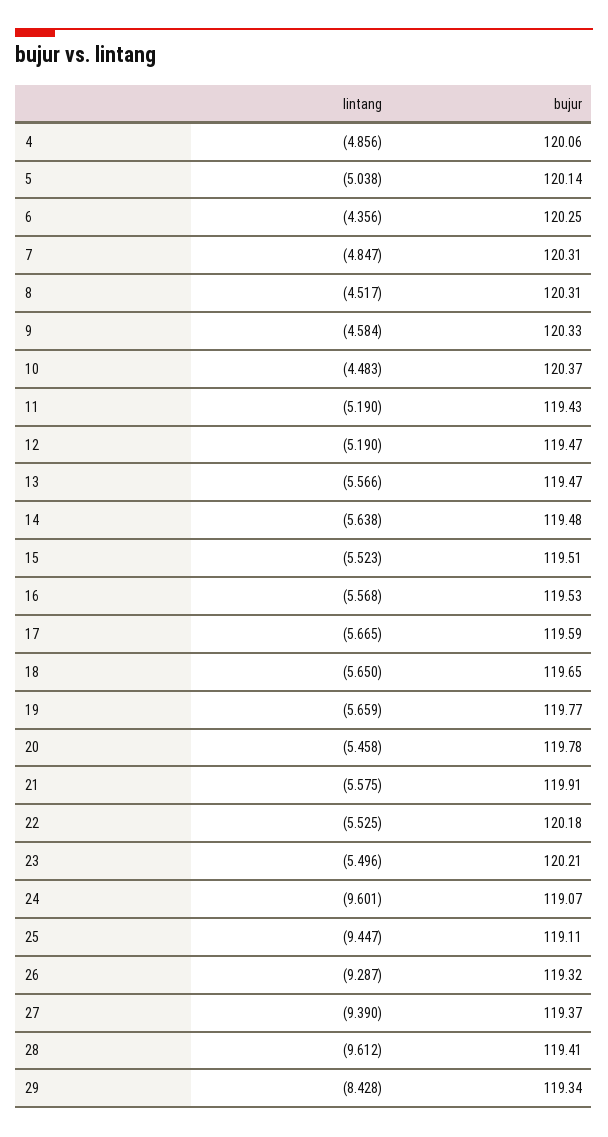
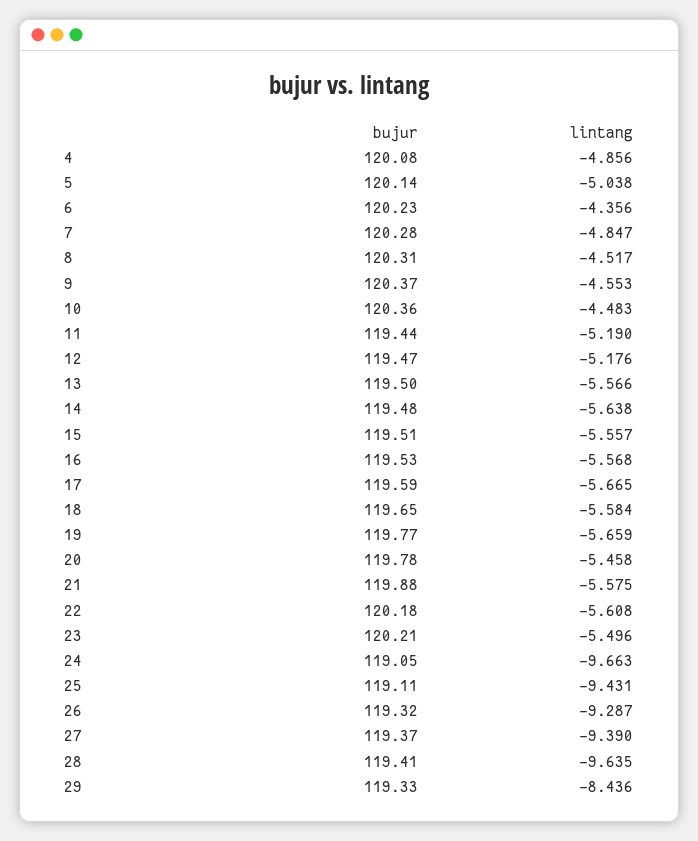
  {
    "lintang": {
      "4": -4.856,
      "5": -5.038,
      "6": -4.356,
      "7": -4.847,
      "8": -4.517,
-     "9": -4.584,
+     "9": -4.553,
      "10": -4.483,
      "11": -5.19,
-     "12": -5.19,
+     "12": -5.176,
      "13": -5.566,
      "14": -5.638,
-     "15": -5.523,
+     "15": -5.557,
      "16": -5.568,
      "17": -5.665,
-     "18": -5.65,
+     "18": -5.584,
      "19": -5.659,
      "20": -5.458,
      "21": -5.575,
-     "22": -5.525,
+     "22": -5.608,
      "23": -5.496,
-     "24": -9.601,
+     "24": -9.663,
-     "25": -9.447,
+     "25": -9.431,
      "26": -9.287,
      "27": -9.39,
-     "28": -9.612,
+     "28": -9.635,
-     "29": -8.428
+     "29": -8.436
    },
    "bujur": {
-     "4": 120.06,
+     "4": 120.08,
      "5": 120.14,
-     "6": 120.25,
+     "6": 120.23,
-     "7": 120.31,
+     "7": 120.28,
      "8": 120.31,
-     "9": 120.33,
+     "9": 120.37,
-     "10": 120.37,
+     "10": 120.36,
-     "11": 119.43,
+     "11": 119.44,
      "12": 119.47,
-     "13": 119.47,
+     "13": 119.5,
      "14": 119.48,
      "15": 119.51,
      "16": 119.53,
      "17": 119.59,
      "18": 119.65,
      "19": 119.77,
      "20": 119.78,
-     "21": 119.91,
+     "21": 119.88,
      "22": 120.18,
      "23": 120.21,
-     "24": 119.07,
+     "24": 119.05,
      "25": 119.11,
      "26": 119.32,
      "27": 119.37,
      "28": 119.41,
-     "29": 119.34
+     "29": 119.33
    }
  }

